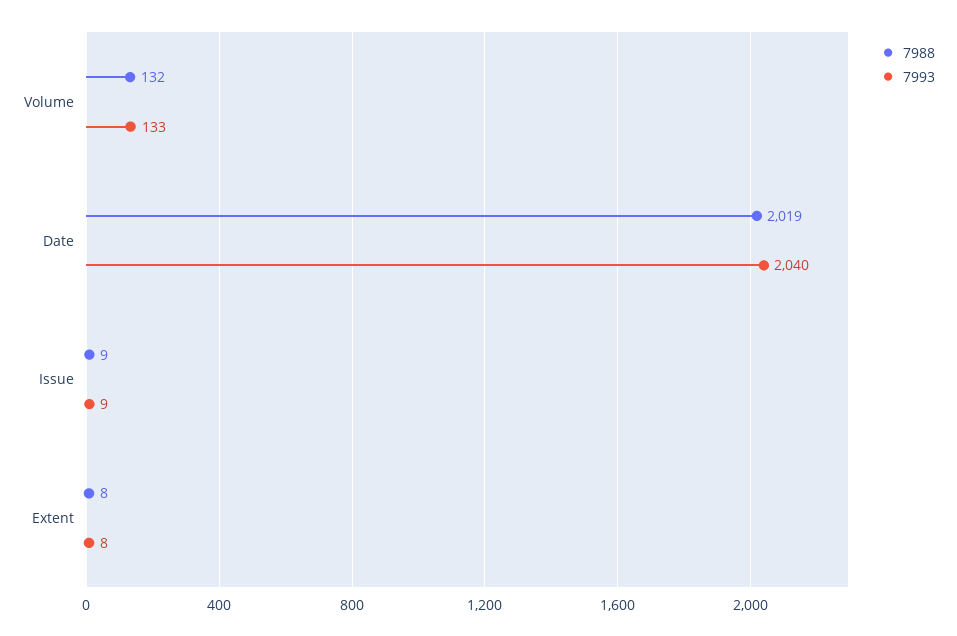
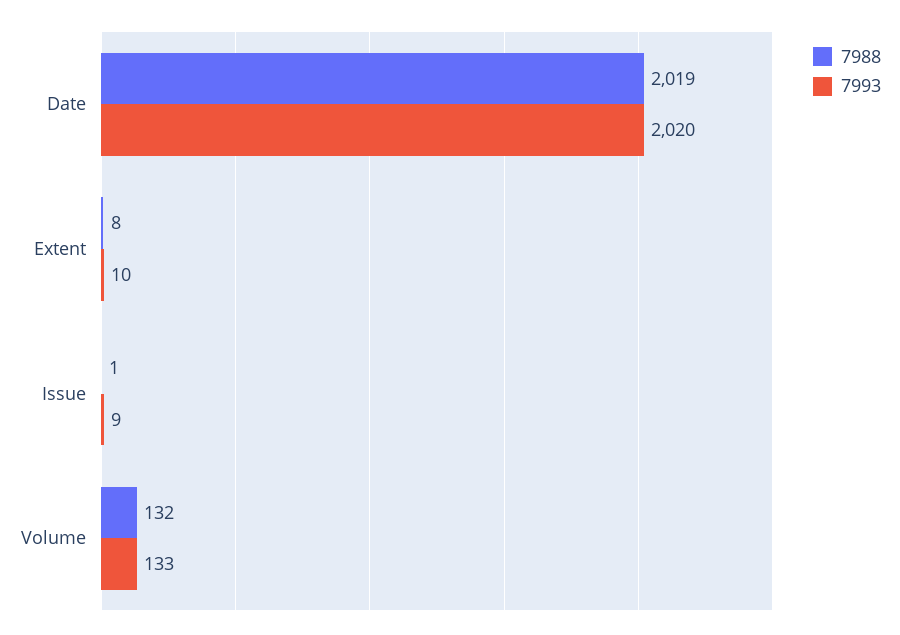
  {
    "7988": {
      "Volume": 132,
      "Date": 2019,
-     "Issue": 9,
+     "Issue": 1,
      "Extent": 8
    },
    "7993": {
      "Volume": 133,
-     "Date": 2040,
+     "Date": 2020,
      "Issue": 9,
-     "Extent": 8
+     "Extent": 10
    }
  }

